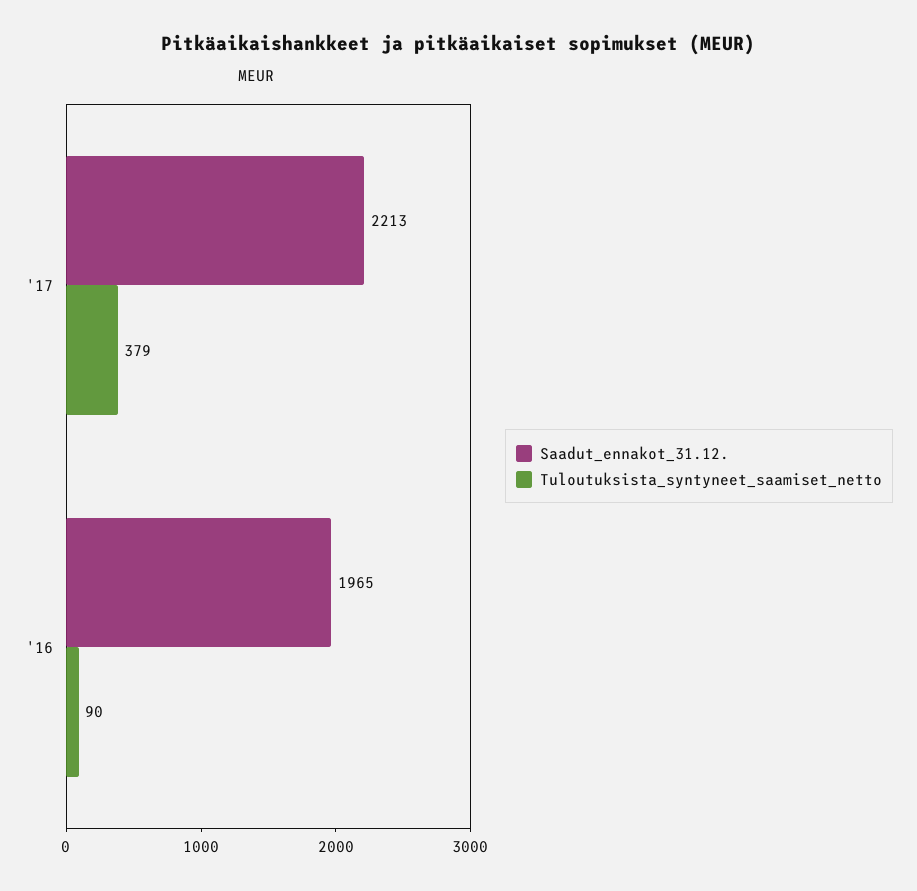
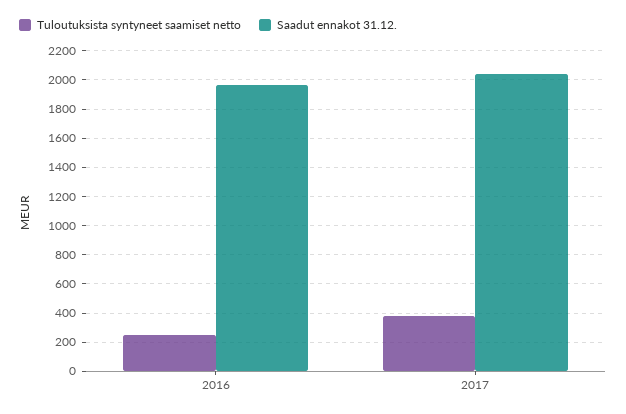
  {
    "Saadut_ennakot_31.12.": {
-     "'17": 2213,
+     "'17": 2050,
      "'16": 1965
    },
    "Tuloutuksista_syntyneet_saamiset_netto": {
      "'17": 379,
-     "'16": 90
+     "'16": 250
    }
  }

